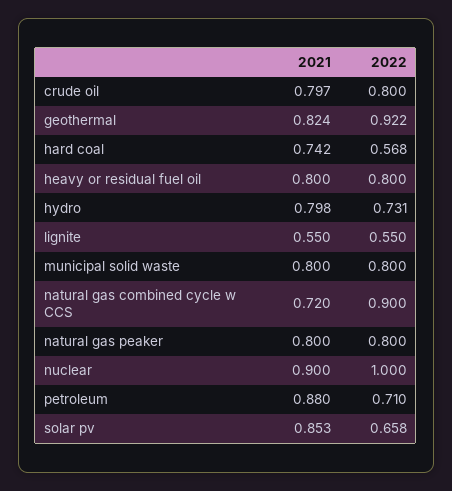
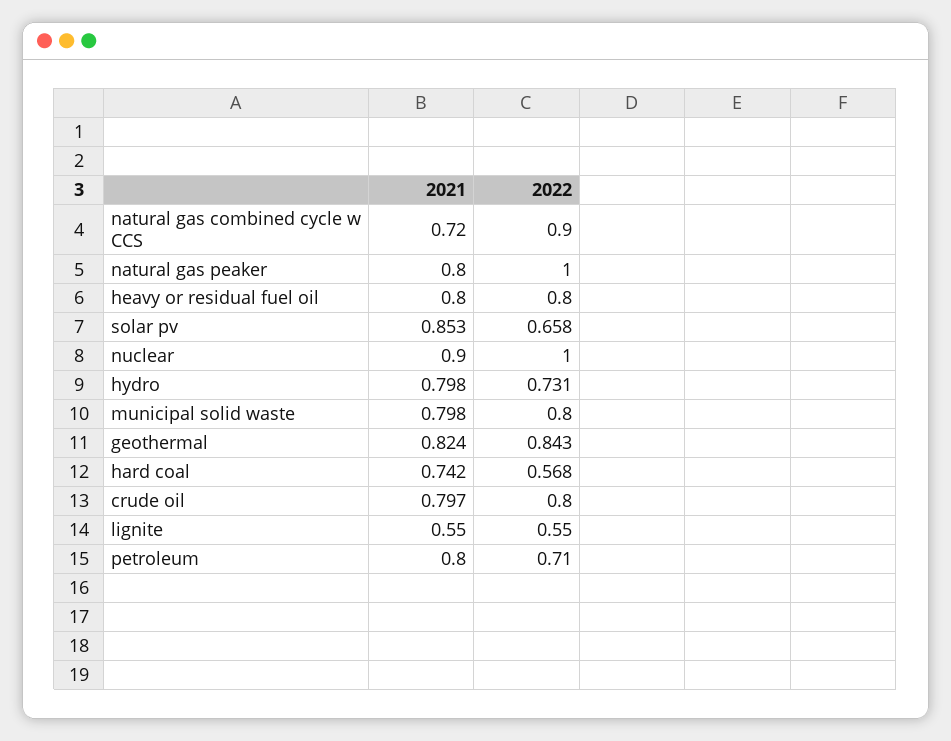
  {
    "2021": {
      "crude oil": 0.797,
      "geothermal": 0.824,
      "hard coal": 0.742,
      "heavy or residual fuel oil": 0.8,
      "hydro": 0.798,
      "lignite": 0.55,
-     "municipal solid waste": 0.8,
+     "municipal solid waste": 0.798,
      "natural gas combined cycle w CCS": 0.72,
      "natural gas peaker": 0.8,
      "nuclear": 0.9,
-     "petroleum": 0.88,
+     "petroleum": 0.8,
      "solar pv": 0.853
    },
    "2022": {
      "crude oil": 0.8,
-     "geothermal": 0.922,
+     "geothermal": 0.843,
      "hard coal": 0.568,
      "heavy or residual fuel oil": 0.8,
      "hydro": 0.731,
      "lignite": 0.55,
      "municipal solid waste": 0.8,
      "natural gas combined cycle w CCS": 0.9,
-     "natural gas peaker": 0.8,
+     "natural gas peaker": 1,
      "nuclear": 1,
      "petroleum": 0.71,
      "solar pv": 0.658
    }
  }

